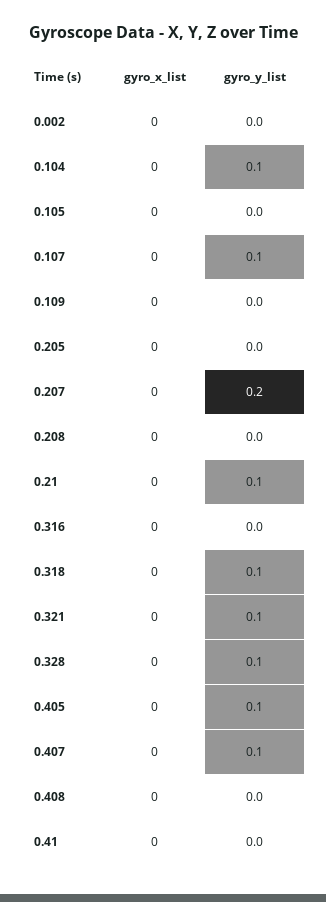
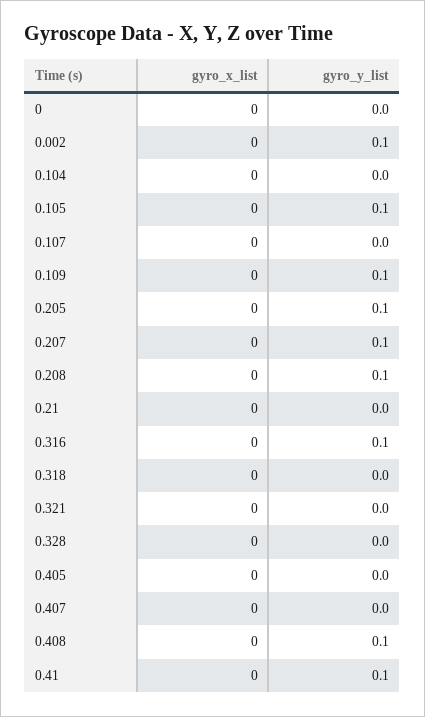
  {
    "gyro_x_list": {
      "0.002": 0,
      "0.104": 0,
      "0.105": 0,
      "0.107": 0,
      "0.109": 0,
      "0.205": 0,
      "0.207": 0,
      "0.208": 0,
      "0.21": 0,
      "0.316": 0,
      "0.318": 0,
      "0.321": 0,
      "0.328": 0,
      "0.405": 0,
      "0.407": 0,
      "0.408": 0,
-     "0.41": 0
+     "0.41": 0,
+     "0": 0
    },
    "gyro_y_list": {
-     "0.002": 0,
+     "0.002": 0.1,
-     "0.104": 0.1,
+     "0.104": 0,
-     "0.105": 0,
+     "0.105": 0.1,
-     "0.107": 0.1,
+     "0.107": 0,
-     "0.109": 0,
+     "0.109": 0.1,
-     "0.205": 0,
+     "0.205": 0.1,
-     "0.207": 0.2,
+     "0.207": 0.1,
-     "0.208": 0,
+     "0.208": 0.1,
-     "0.21": 0.1,
+     "0.21": 0,
-     "0.316": 0,
+     "0.316": 0.1,
-     "0.318": 0.1,
+     "0.318": 0,
-     "0.321": 0.1,
+     "0.321": 0,
-     "0.328": 0.1,
+     "0.328": 0,
-     "0.405": 0.1,
+     "0.405": 0,
-     "0.407": 0.1,
+     "0.407": 0,
-     "0.408": 0,
+     "0.408": 0.1,
-     "0.41": 0
+     "0.41": 0.1,
+     "0": 0
    }
  }

